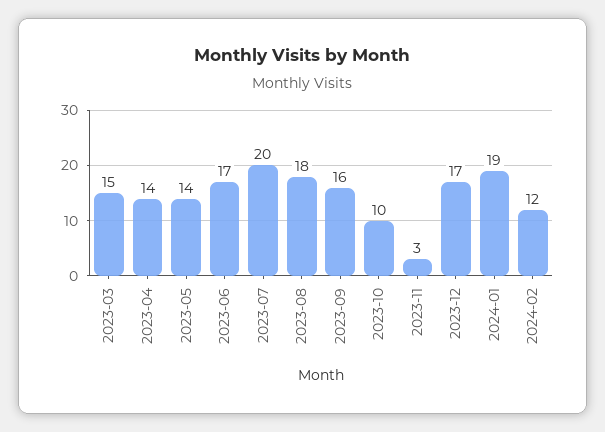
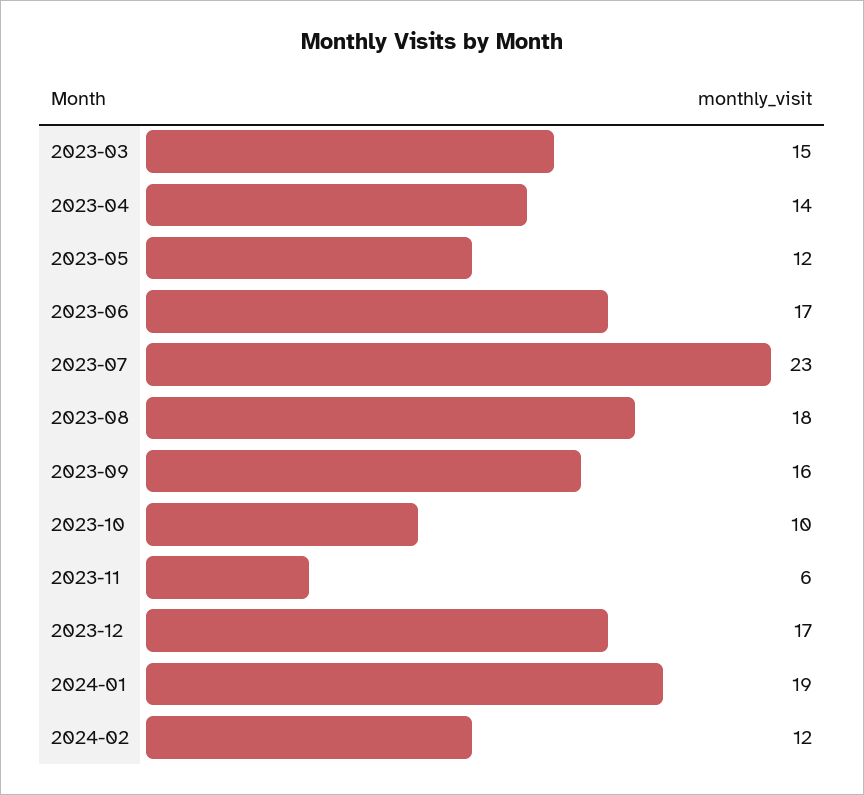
  {
    "2023-03": 15,
    "2023-04": 14,
-   "2023-05": 14,
+   "2023-05": 12,
    "2023-06": 17,
-   "2023-07": 20,
+   "2023-07": 23,
    "2023-08": 18,
    "2023-09": 16,
    "2023-10": 10,
-   "2023-11": 3,
+   "2023-11": 6,
    "2023-12": 17,
    "2024-01": 19,
    "2024-02": 12
  }

